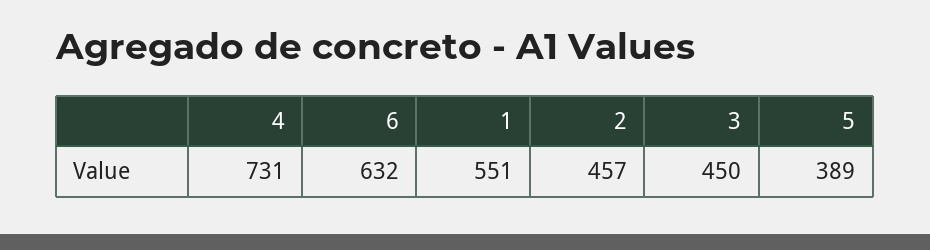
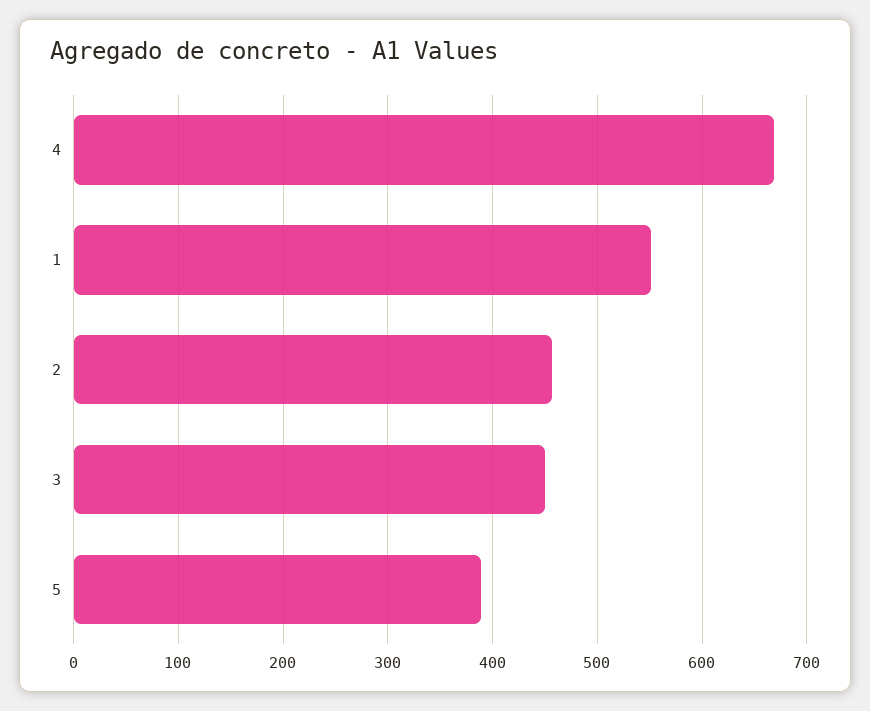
  {
-   "4": 731,
+   "4": 670,
-   "6": 632,
    "1": 551,
    "2": 457,
    "3": 450,
    "5": 389
  }

